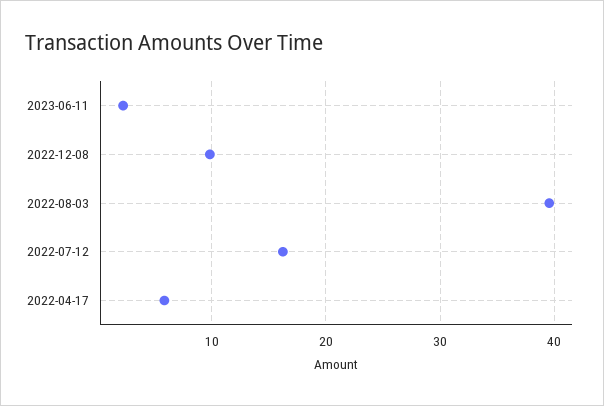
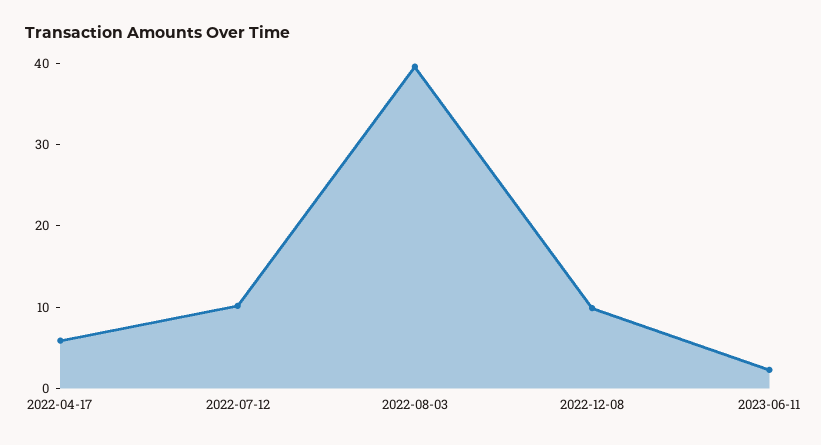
  {
    "2023-06-11": 2,
    "2022-12-08": 10,
    "2022-08-03": 40,
-   "2022-07-12": 16,
+   "2022-07-12": 10,
    "2022-04-17": 6
  }

